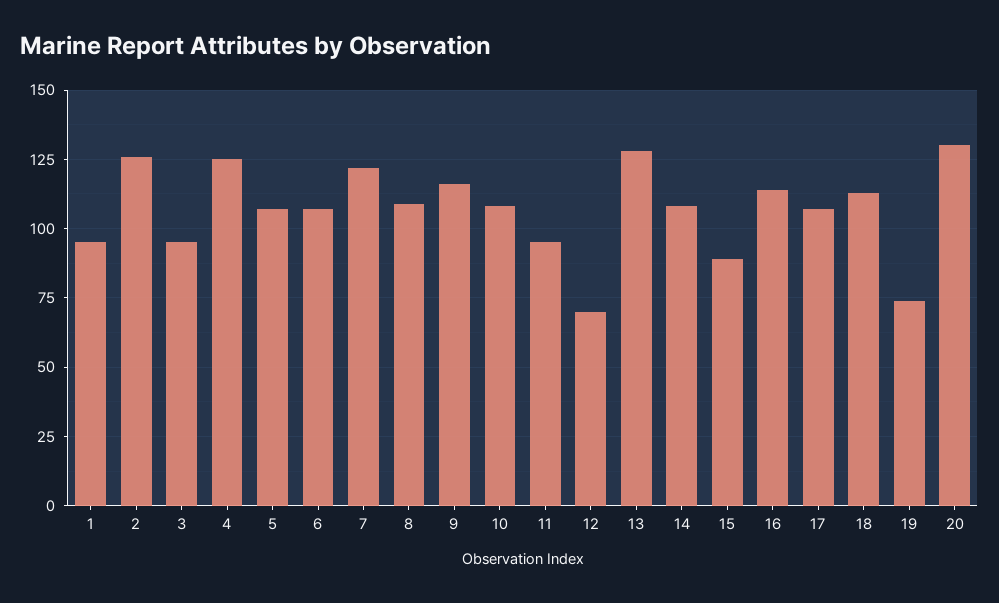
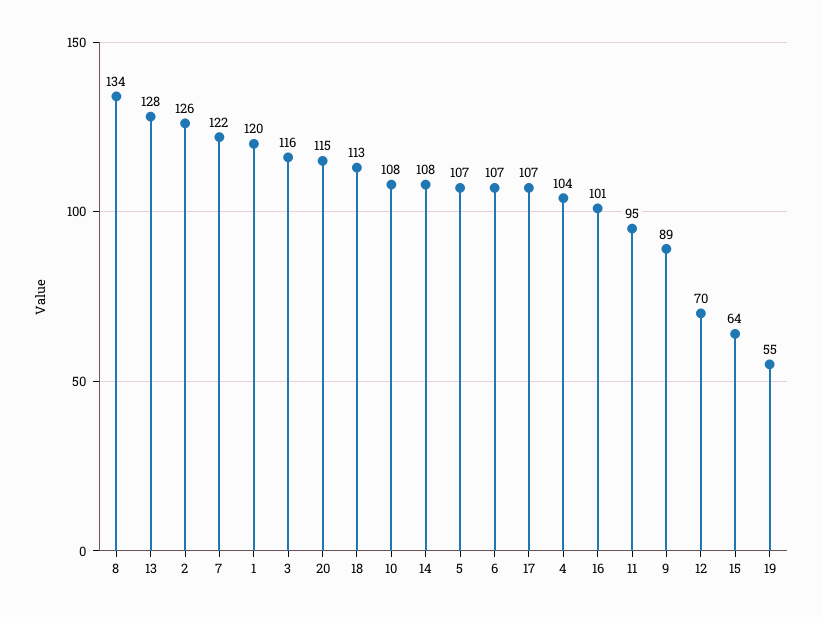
  {
-   "1": 95,
+   "1": 120,
    "2": 126,
-   "3": 95,
+   "3": 116,
-   "4": 125,
+   "4": 104,
    "5": 107,
    "6": 107,
    "7": 122,
-   "8": 110,
+   "8": 134,
-   "9": 115,
+   "9": 89,
    "10": 108,
    "11": 95,
    "12": 70,
    "13": 128,
    "14": 108,
-   "15": 90,
+   "15": 64,
-   "16": 115,
+   "16": 101,
    "17": 107,
    "18": 113,
-   "19": 75,
+   "19": 55,
-   "20": 130
+   "20": 115
  }

